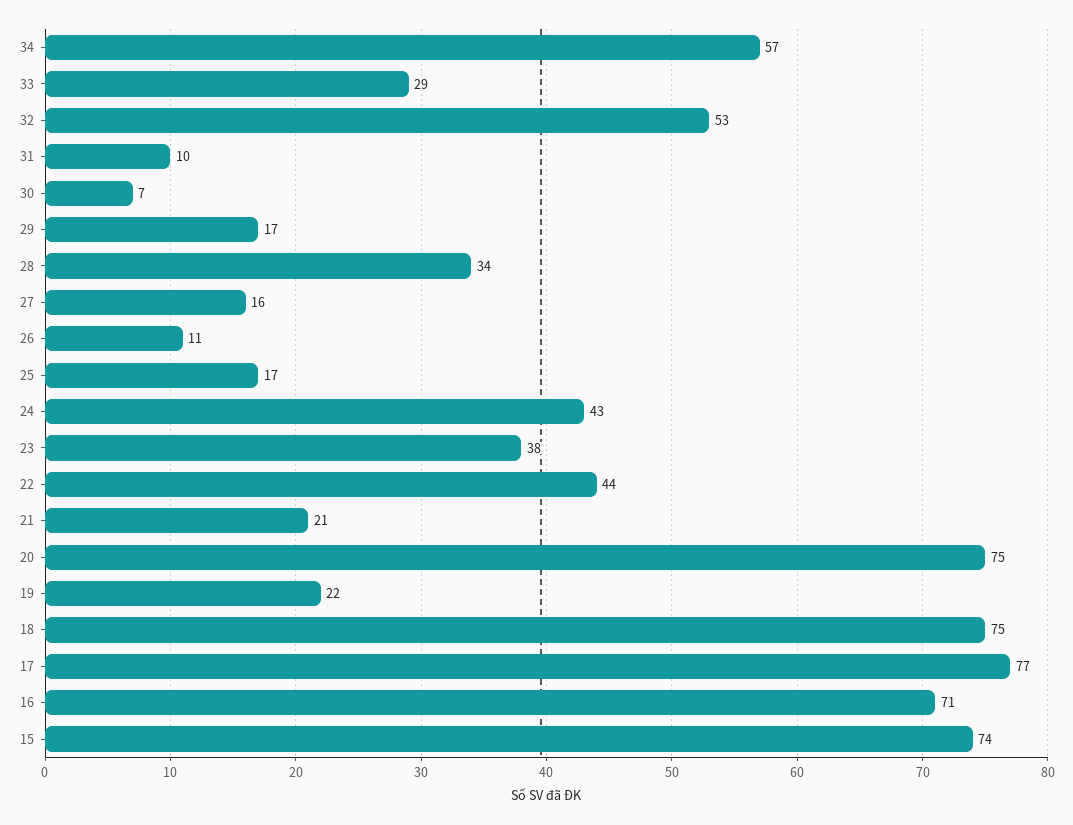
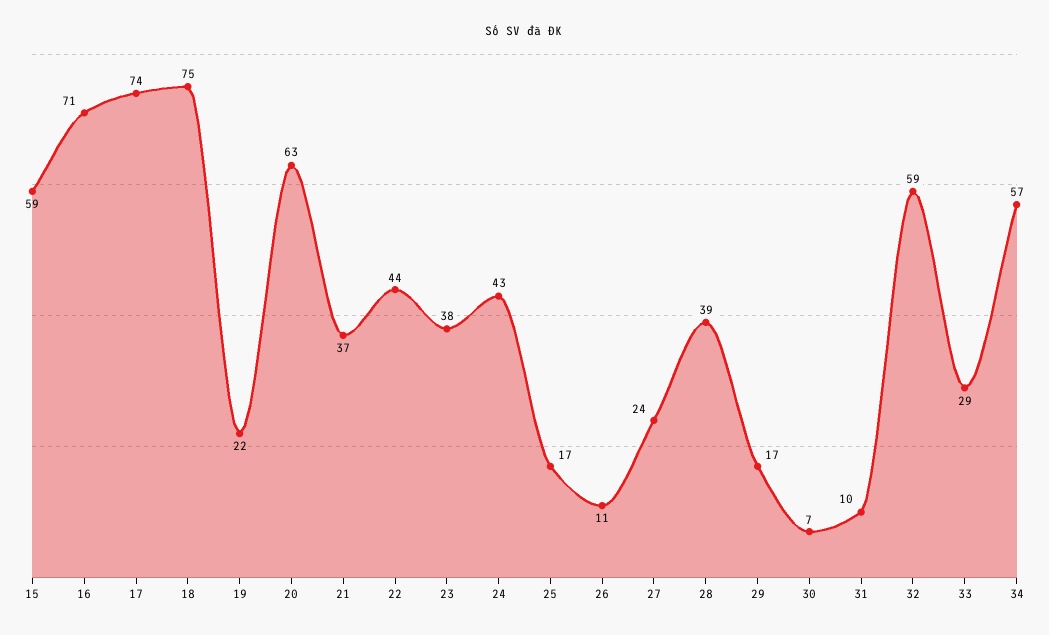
  {
    "34": 57,
    "33": 29,
-   "32": 53,
+   "32": 59,
    "31": 10,
    "30": 7,
    "29": 17,
-   "28": 34,
+   "28": 39,
-   "27": 16,
+   "27": 24,
    "26": 11,
    "25": 17,
    "24": 43,
    "23": 38,
    "22": 44,
-   "21": 21,
+   "21": 37,
-   "20": 75,
+   "20": 63,
    "19": 22,
    "18": 75,
-   "17": 77,
+   "17": 74,
    "16": 71,
-   "15": 74
+   "15": 59
  }

